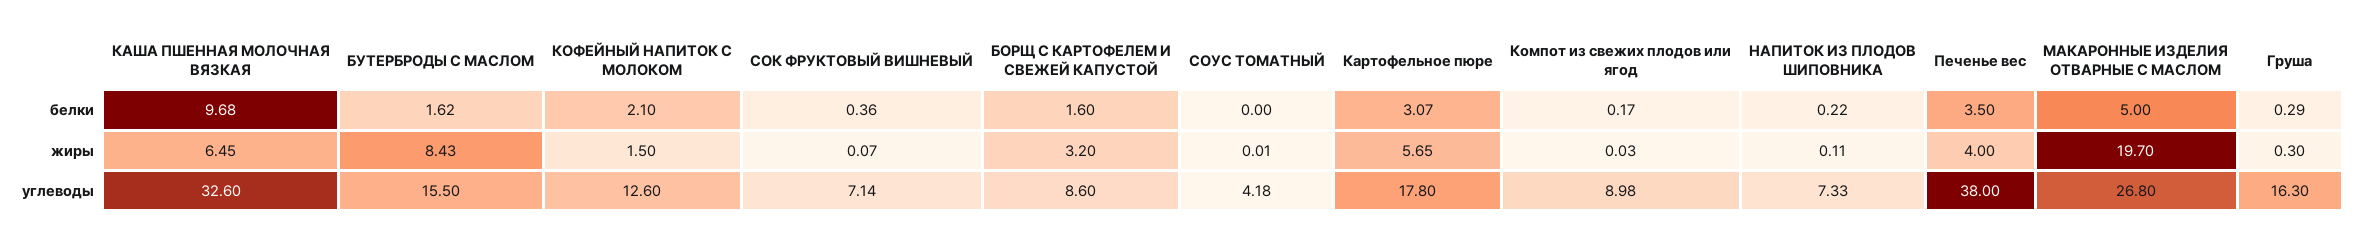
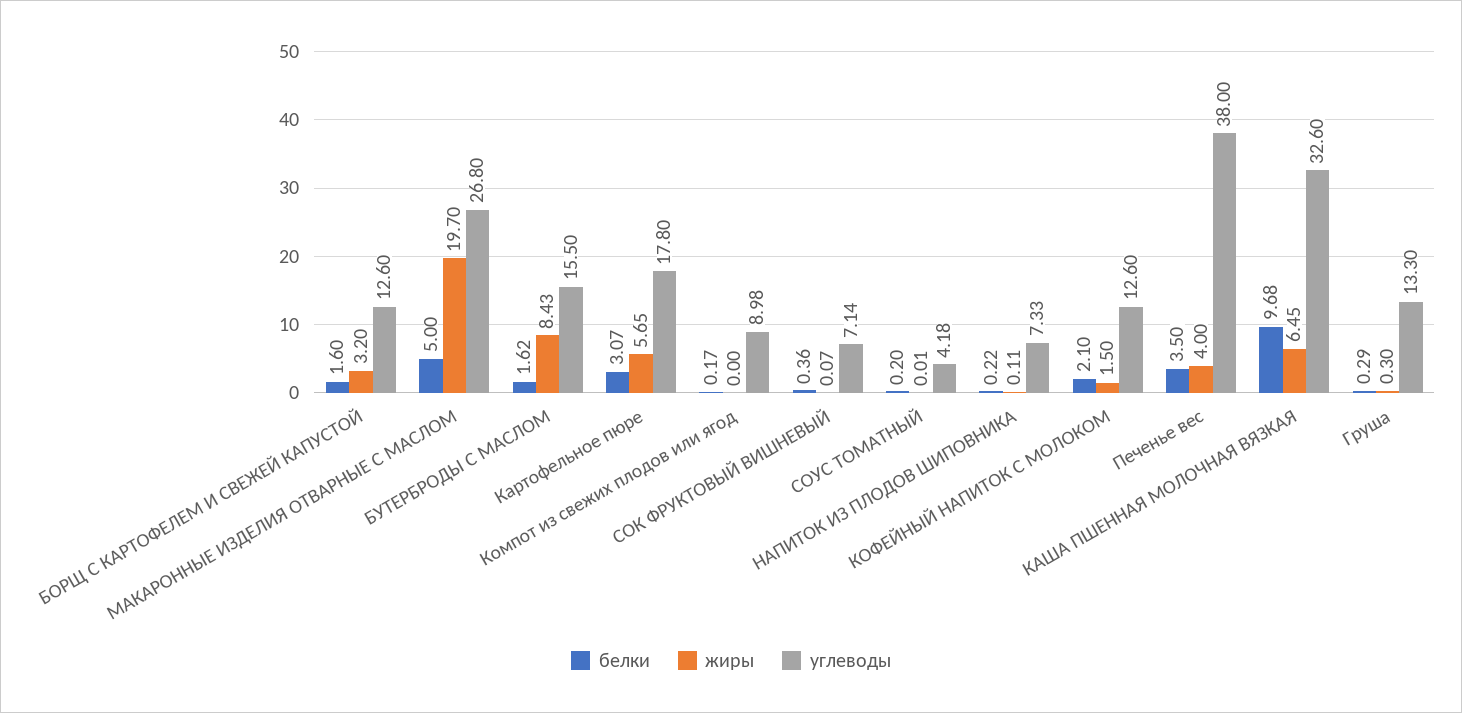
  {
    "белки": {
      "КАША ПШЕННАЯ МОЛОЧНАЯ ВЯЗКАЯ": 9.68,
      "БУТЕРБРОДЫ С МАСЛОМ": 1.62,
      "КОФЕЙНЫЙ НАПИТОК С МОЛОКОМ": 2.1,
      "СОК ФРУКТОВЫЙ ВИШНЕВЫЙ": 0.36,
      "БОРЩ С КАРТОФЕЛЕМ И СВЕЖЕЙ КАПУСТОЙ": 1.6,
-     "СОУС ТОМАТНЫЙ": 0,
+     "СОУС ТОМАТНЫЙ": 0.2,
      "Картофельное пюре": 3.07,
      "Компот из свежих плодов или ягод": 0.17,
      "НАПИТОК ИЗ ПЛОДОВ ШИПОВНИКА": 0.22,
      "Печенье вес": 3.5,
      "МАКАРОННЫЕ ИЗДЕЛИЯ ОТВАРНЫЕ С МАСЛОМ": 5,
      "Груша": 0.29
    },
    "жиры": {
      "КАША ПШЕННАЯ МОЛОЧНАЯ ВЯЗКАЯ": 6.45,
      "БУТЕРБРОДЫ С МАСЛОМ": 8.43,
      "КОФЕЙНЫЙ НАПИТОК С МОЛОКОМ": 1.5,
      "СОК ФРУКТОВЫЙ ВИШНЕВЫЙ": 0.07,
      "БОРЩ С КАРТОФЕЛЕМ И СВЕЖЕЙ КАПУСТОЙ": 3.2,
      "СОУС ТОМАТНЫЙ": 0.01,
      "Картофельное пюре": 5.65,
-     "Компот из свежих плодов или ягод": 0.03,
+     "Компот из свежих плодов или ягод": 0,
      "НАПИТОК ИЗ ПЛОДОВ ШИПОВНИКА": 0.11,
      "Печенье вес": 4,
      "МАКАРОННЫЕ ИЗДЕЛИЯ ОТВАРНЫЕ С МАСЛОМ": 19.7,
      "Груша": 0.3
    },
    "углеводы": {
      "КАША ПШЕННАЯ МОЛОЧНАЯ ВЯЗКАЯ": 32.6,
      "БУТЕРБРОДЫ С МАСЛОМ": 15.5,
      "КОФЕЙНЫЙ НАПИТОК С МОЛОКОМ": 12.6,
      "СОК ФРУКТОВЫЙ ВИШНЕВЫЙ": 7.14,
-     "БОРЩ С КАРТОФЕЛЕМ И СВЕЖЕЙ КАПУСТОЙ": 8.6,
+     "БОРЩ С КАРТОФЕЛЕМ И СВЕЖЕЙ КАПУСТОЙ": 12.6,
      "СОУС ТОМАТНЫЙ": 4.18,
      "Картофельное пюре": 17.8,
      "Компот из свежих плодов или ягод": 8.98,
      "НАПИТОК ИЗ ПЛОДОВ ШИПОВНИКА": 7.33,
      "Печенье вес": 38,
      "МАКАРОННЫЕ ИЗДЕЛИЯ ОТВАРНЫЕ С МАСЛОМ": 26.8,
-     "Груша": 16.3
+     "Груша": 13.3
    }
  }

